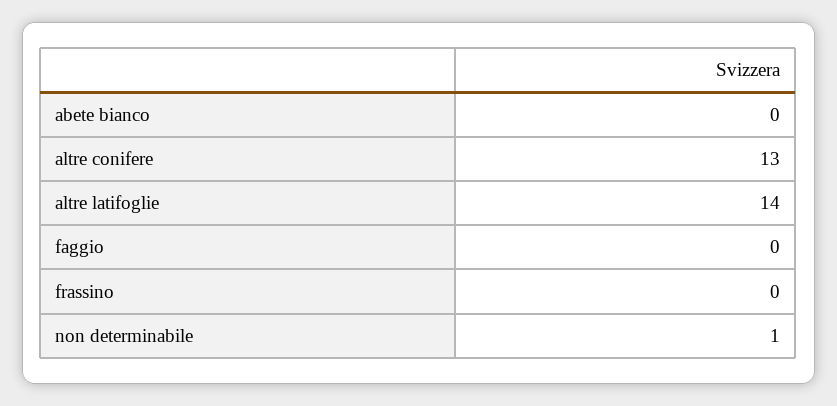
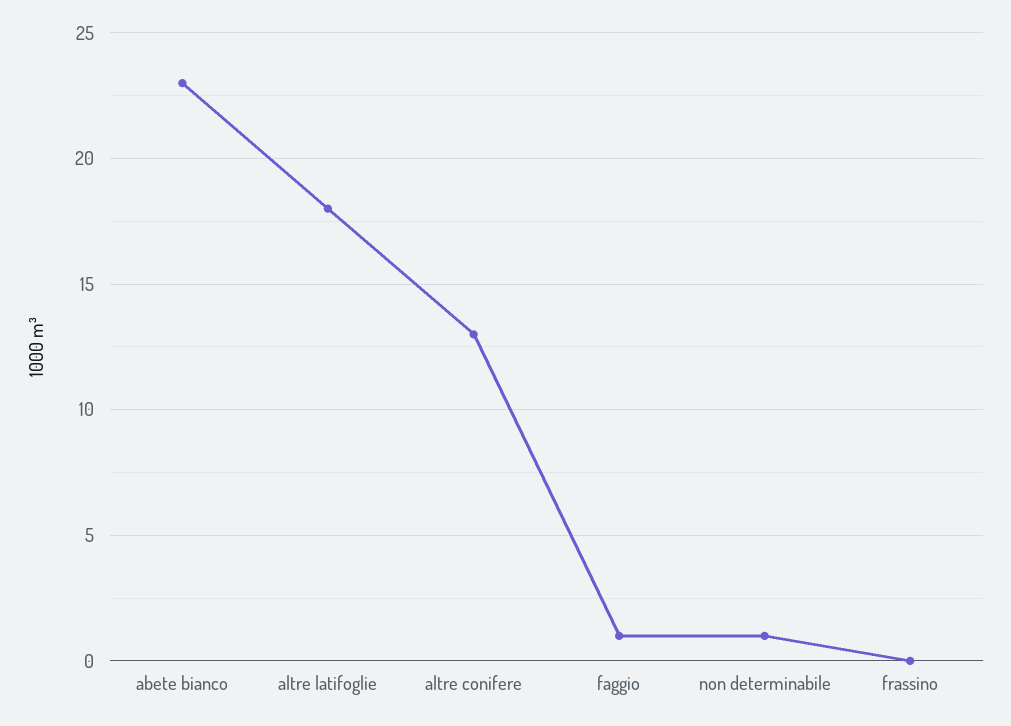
  {
-   "abete bianco": 0,
+   "abete bianco": 23,
    "altre conifere": 13,
-   "altre latifoglie": 14,
+   "altre latifoglie": 18,
-   "faggio": 0,
+   "faggio": 1,
    "frassino": 0,
    "non determinabile": 1
  }

